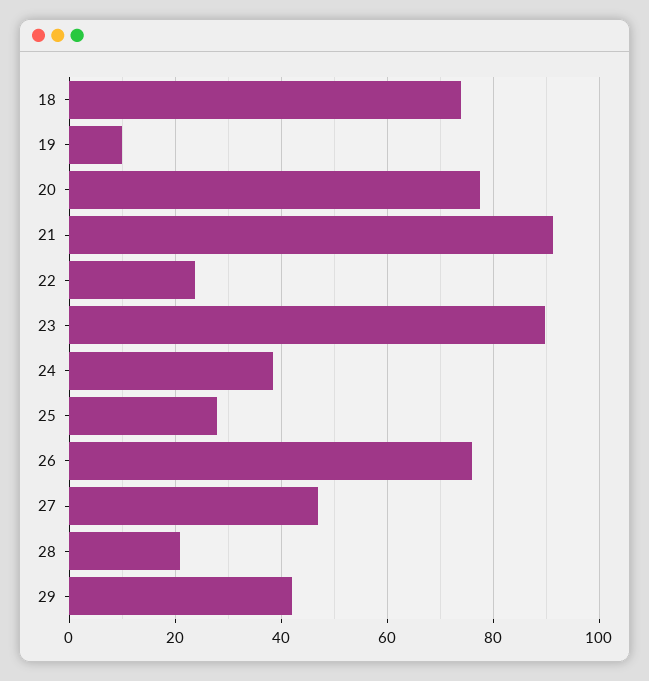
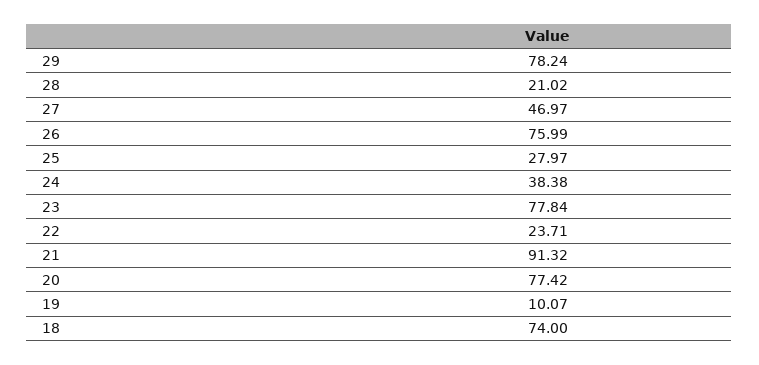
  {
    "18": 74,
    "19": 10.07,
    "20": 77.42,
    "21": 91.32,
    "22": 23.71,
-   "23": 90,
+   "23": 77.84,
    "24": 38.38,
    "25": 27.97,
    "26": 75.99,
    "27": 46.97,
    "28": 21.02,
-   "29": 42
+   "29": 78.24
  }

